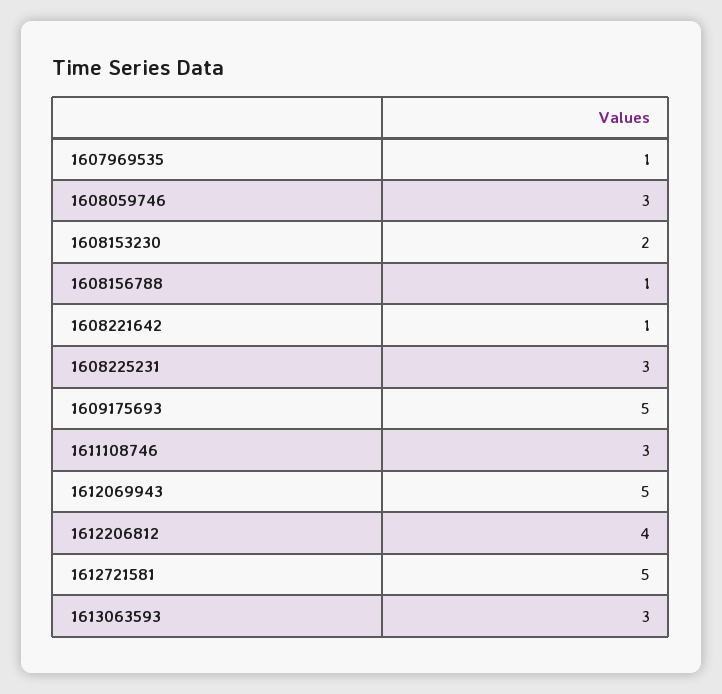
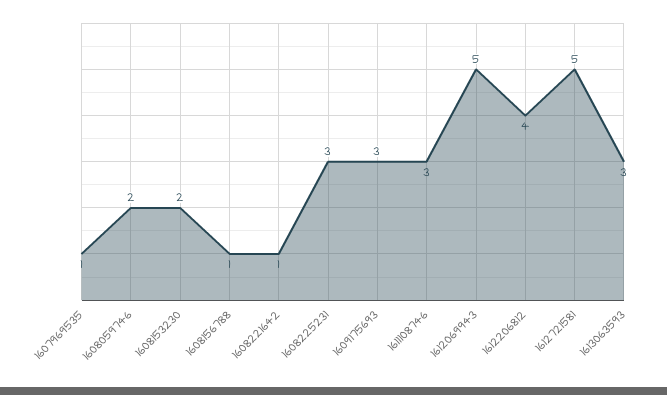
  {
    "1607969535": 1,
-   "1608059746": 3,
+   "1608059746": 2,
    "1608153230": 2,
    "1608156788": 1,
    "1608221642": 1,
    "1608225231": 3,
-   "1609175693": 5,
+   "1609175693": 3,
    "1611108746": 3,
    "1612069943": 5,
    "1612206812": 4,
    "1612721581": 5,
    "1613063593": 3
  }

